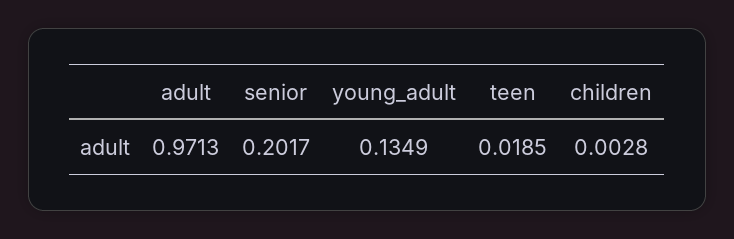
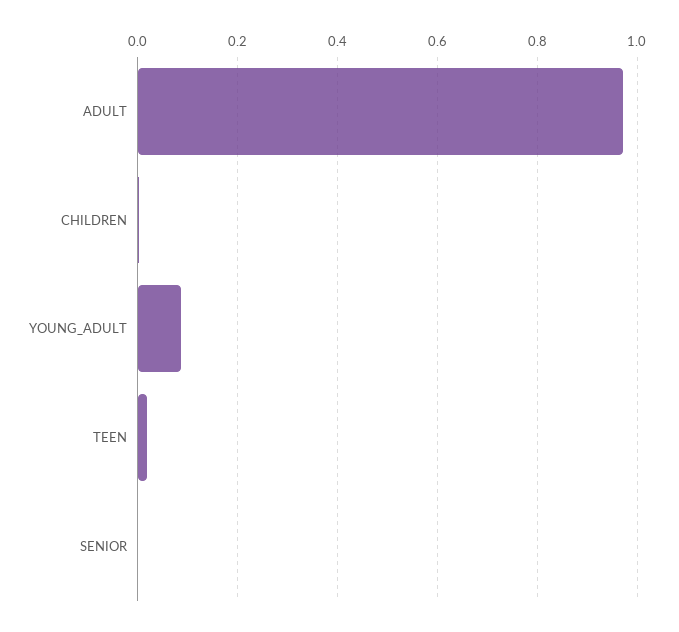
  {
    "adult": 0.9713,
-   "senior": 0.2017,
+   "senior": 0,
-   "young_adult": 0.1349,
+   "young_adult": 0.08,
    "teen": 0.0185,
    "children": 0.0028
  }

